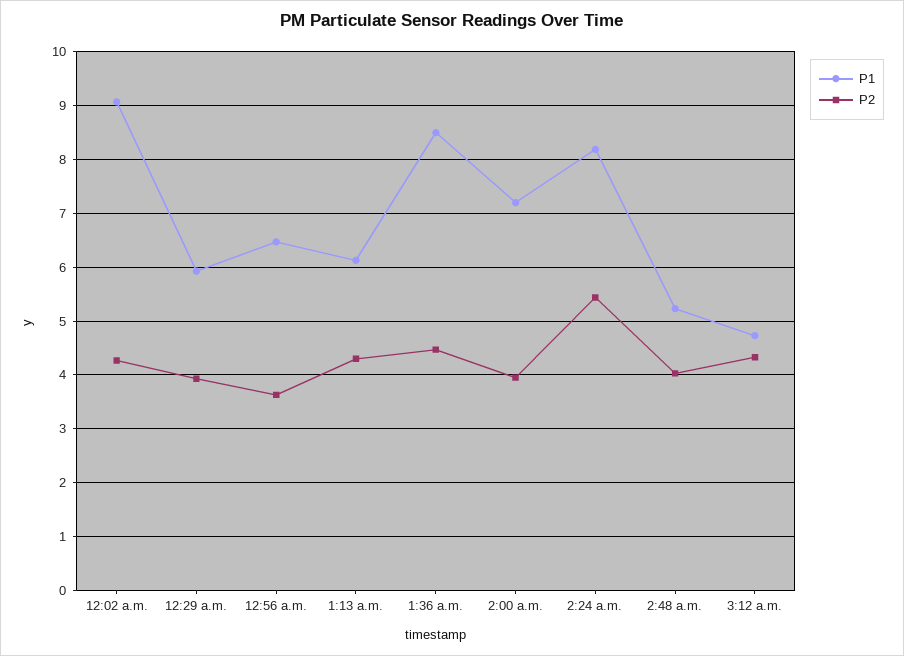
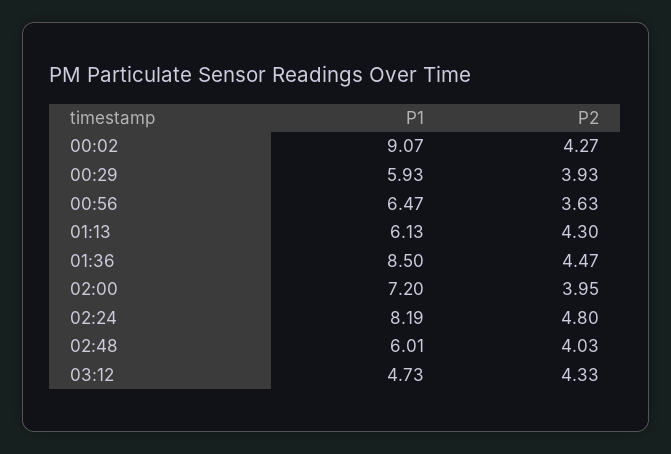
  {
    "P1": {
      "12:02 a.m.": 9.07,
      "12:29 a.m.": 5.93,
      "12:56 a.m.": 6.47,
      "1:13 a.m.": 6.13,
      "1:36 a.m.": 8.5,
      "2:00 a.m.": 7.2,
      "2:24 a.m.": 8.19,
-     "2:48 a.m.": 5.2,
+     "2:48 a.m.": 6.01,
      "3:12 a.m.": 4.73
    },
    "P2": {
      "12:02 a.m.": 4.27,
      "12:29 a.m.": 3.93,
      "12:56 a.m.": 3.63,
      "1:13 a.m.": 4.3,
      "1:36 a.m.": 4.47,
      "2:00 a.m.": 3.95,
-     "2:24 a.m.": 5.4,
+     "2:24 a.m.": 4.8,
      "2:48 a.m.": 4.03,
      "3:12 a.m.": 4.33
    }
  }

